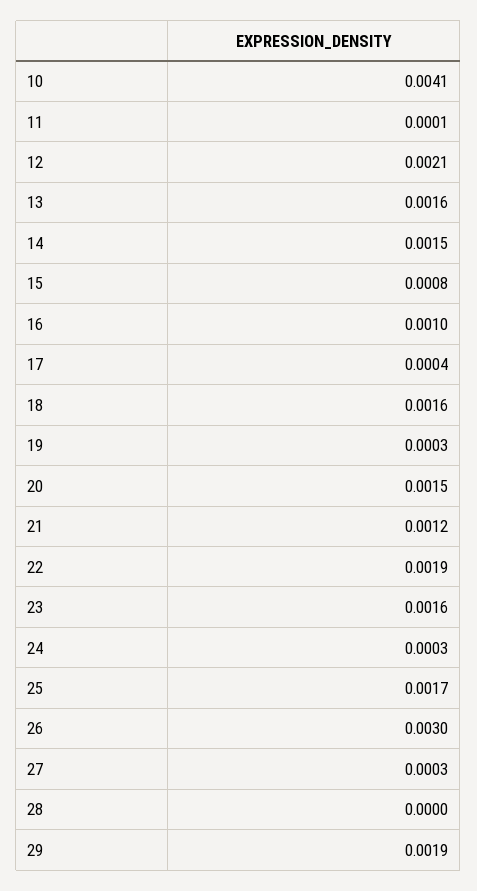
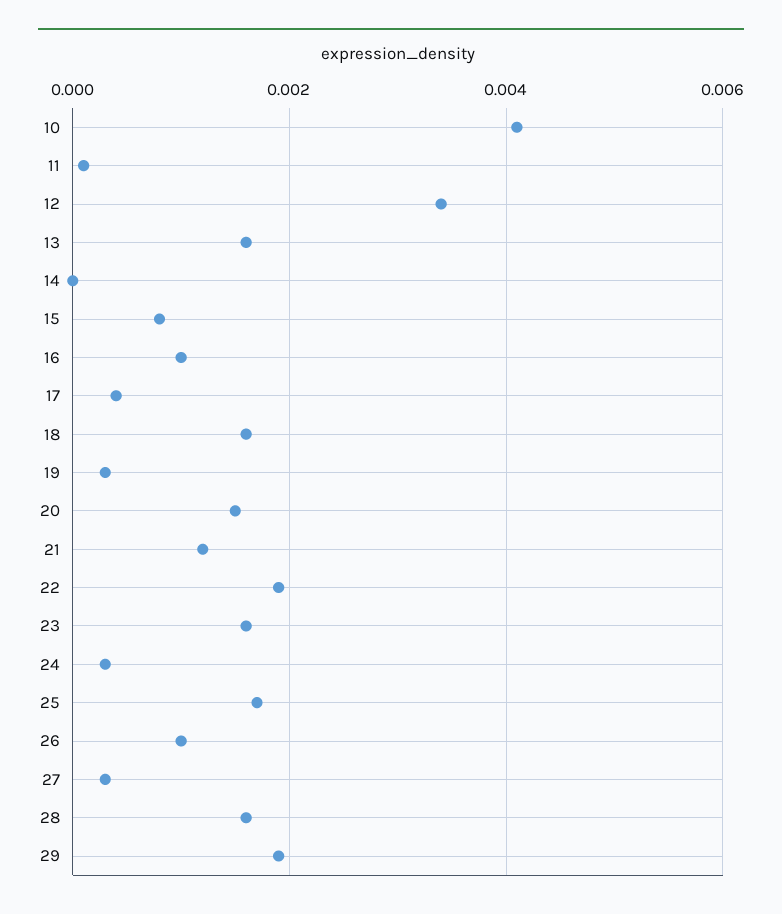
  {
    "10": 0.0041,
    "11": 0.0001,
-   "12": 0.0021,
+   "12": 0.0035,
    "13": 0.0016,
-   "14": 0.0015,
+   "14": 0,
    "15": 0.0008,
    "16": 0.001,
    "17": 0.0004,
    "18": 0.0016,
    "19": 0.0003,
    "20": 0.0015,
    "21": 0.0012,
    "22": 0.0019,
    "23": 0.0016,
    "24": 0.0003,
    "25": 0.0017,
-   "26": 0.003,
+   "26": 0.001,
    "27": 0.0003,
-   "28": 0,
+   "28": 0.0015,
    "29": 0.0019
  }

